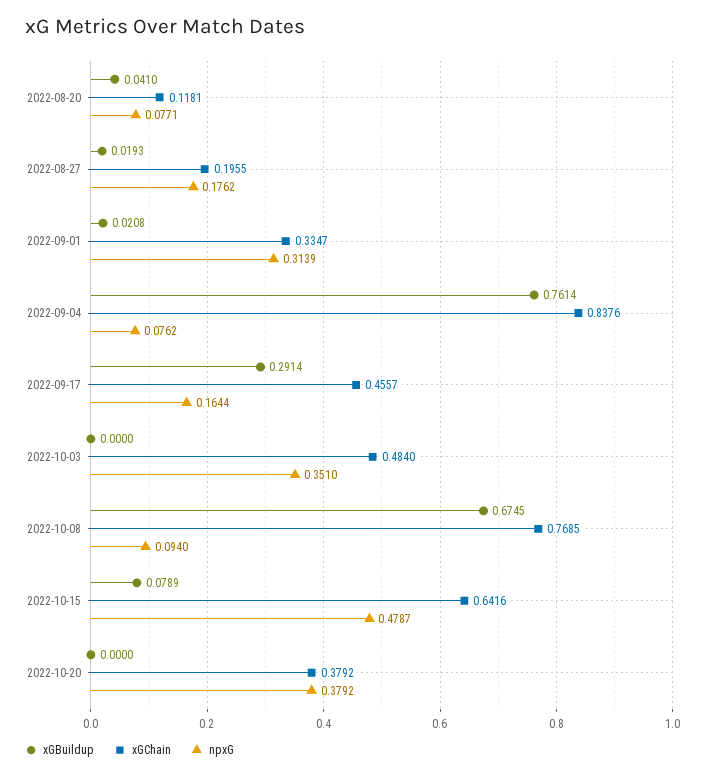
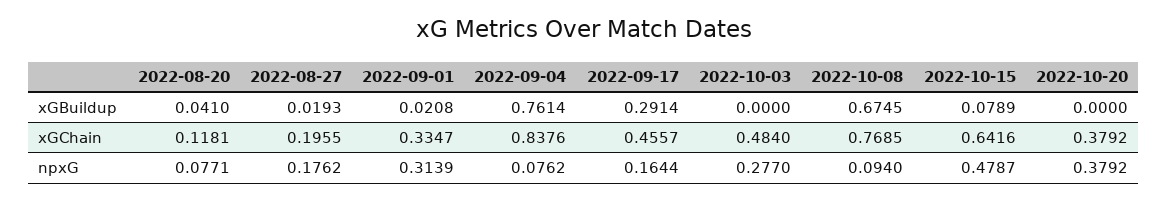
  {
    "xGBuildup": {
      "2022-08-20": 0.041,
      "2022-08-27": 0.0193,
      "2022-09-01": 0.0208,
      "2022-09-04": 0.7614,
      "2022-09-17": 0.2914,
      "2022-10-03": 0,
      "2022-10-08": 0.6745,
      "2022-10-15": 0.0789,
      "2022-10-20": 0
    },
    "xGChain": {
      "2022-08-20": 0.1181,
      "2022-08-27": 0.1955,
      "2022-09-01": 0.3347,
      "2022-09-04": 0.8376,
      "2022-09-17": 0.4557,
      "2022-10-03": 0.484,
      "2022-10-08": 0.7685,
      "2022-10-15": 0.6416,
      "2022-10-20": 0.3792
    },
    "npxG": {
      "2022-08-20": 0.0771,
      "2022-08-27": 0.1762,
      "2022-09-01": 0.3139,
      "2022-09-04": 0.0762,
      "2022-09-17": 0.1644,
-     "2022-10-03": 0.351,
+     "2022-10-03": 0.277,
      "2022-10-08": 0.094,
      "2022-10-15": 0.4787,
      "2022-10-20": 0.3792
    }
  }

